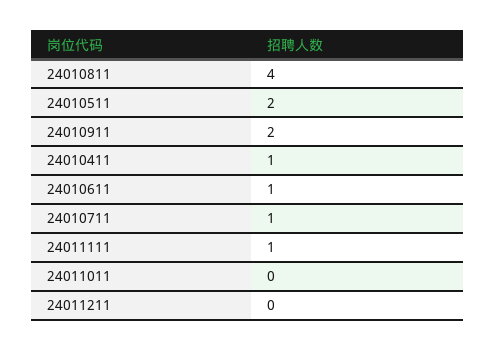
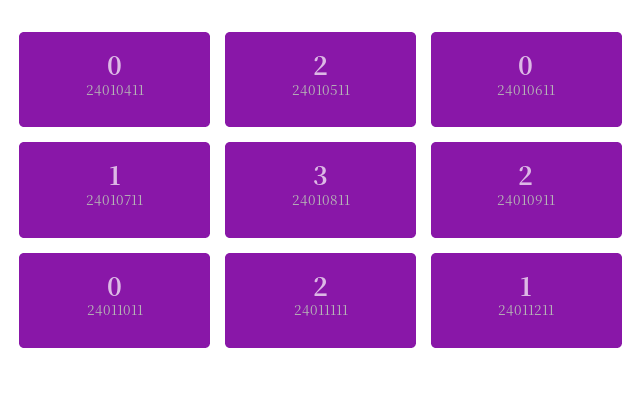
  {
-   "24010811": 4,
+   "24010811": 3,
    "24010511": 2,
    "24010911": 2,
-   "24010411": 1,
+   "24010411": 0,
-   "24010611": 1,
+   "24010611": 0,
    "24010711": 1,
-   "24011111": 1,
+   "24011111": 2,
    "24011011": 0,
-   "24011211": 0
+   "24011211": 1
  }

